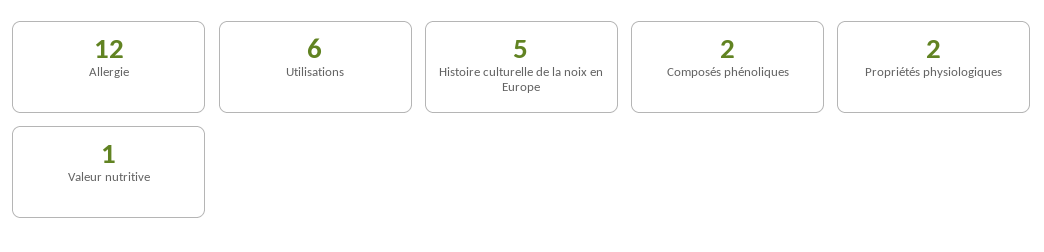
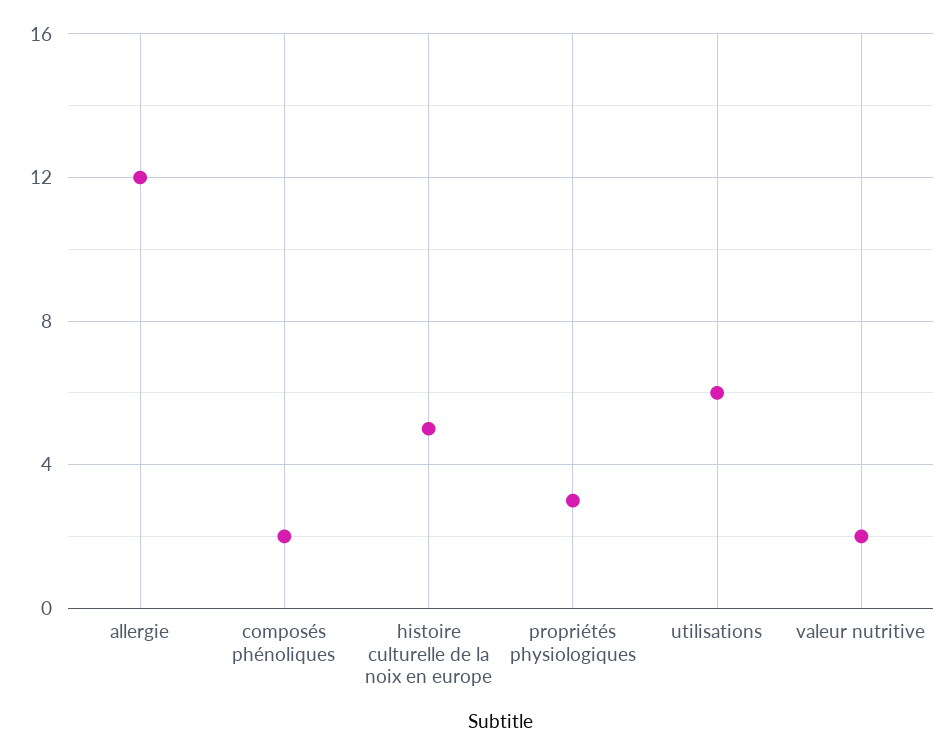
  {
    "Allergie": 12,
    "Utilisations": 6,
    "Histoire culturelle de la noix en Europe": 5,
    "Composés phénoliques": 2,
-   "Propriétés physiologiques": 2,
+   "Propriétés physiologiques": 3,
-   "Valeur nutritive": 1
+   "Valeur nutritive": 2
  }

